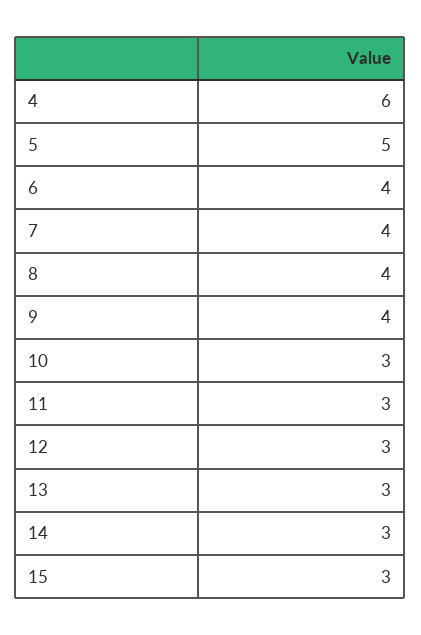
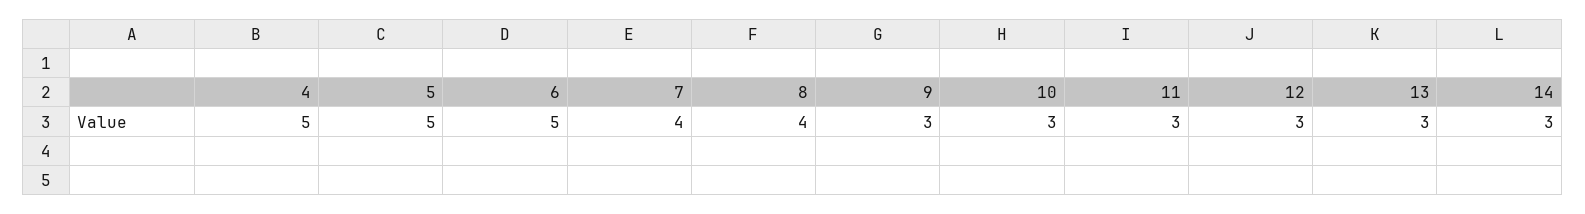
  {
-   "4": 6,
+   "4": 5,
    "5": 5,
-   "6": 4,
+   "6": 5,
    "7": 4,
    "8": 4,
-   "9": 4,
+   "9": 3,
    "10": 3,
    "11": 3,
    "12": 3,
    "13": 3,
-   "14": 3,
+   "14": 3
-   "15": 3
  }

